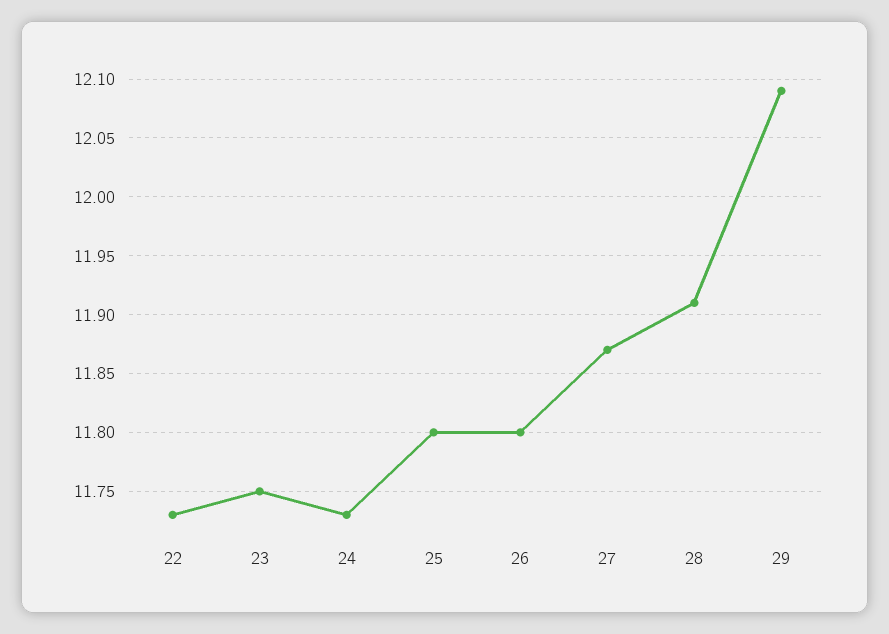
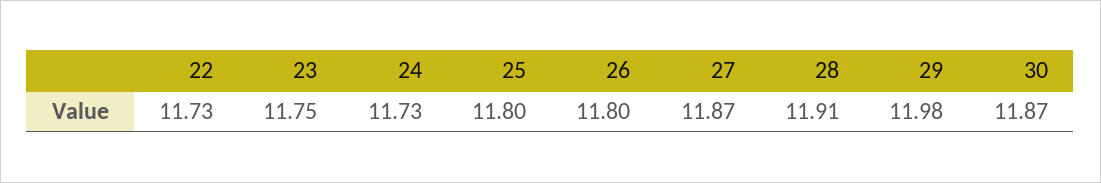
  {
    "22": 11.73,
    "23": 11.75,
    "24": 11.73,
    "25": 11.8,
    "26": 11.8,
    "27": 11.87,
    "28": 11.91,
-   "29": 12.09
+   "29": 11.98,
+   "30": 11.87
  }

